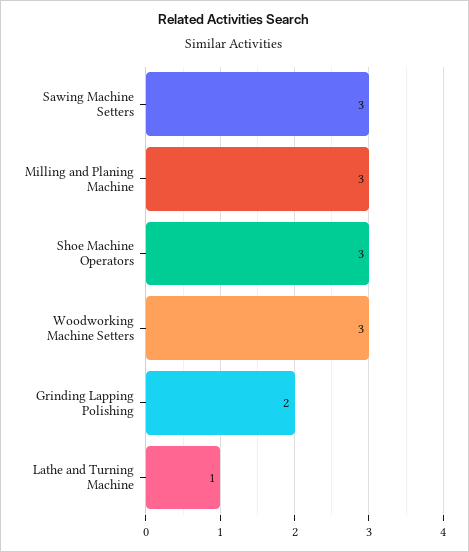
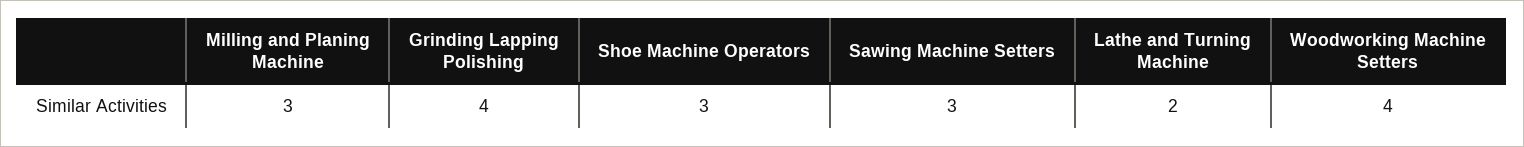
  {
    "Sawing Machine Setters": 3,
    "Milling and Planing Machine": 3,
    "Shoe Machine Operators": 3,
-   "Woodworking Machine Setters": 3,
+   "Woodworking Machine Setters": 4,
-   "Grinding Lapping Polishing": 2,
+   "Grinding Lapping Polishing": 4,
-   "Lathe and Turning Machine": 1
+   "Lathe and Turning Machine": 2
  }

